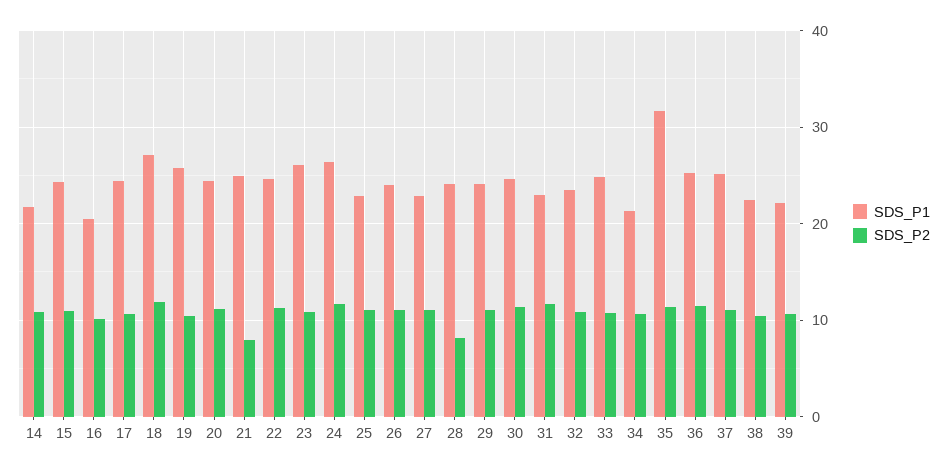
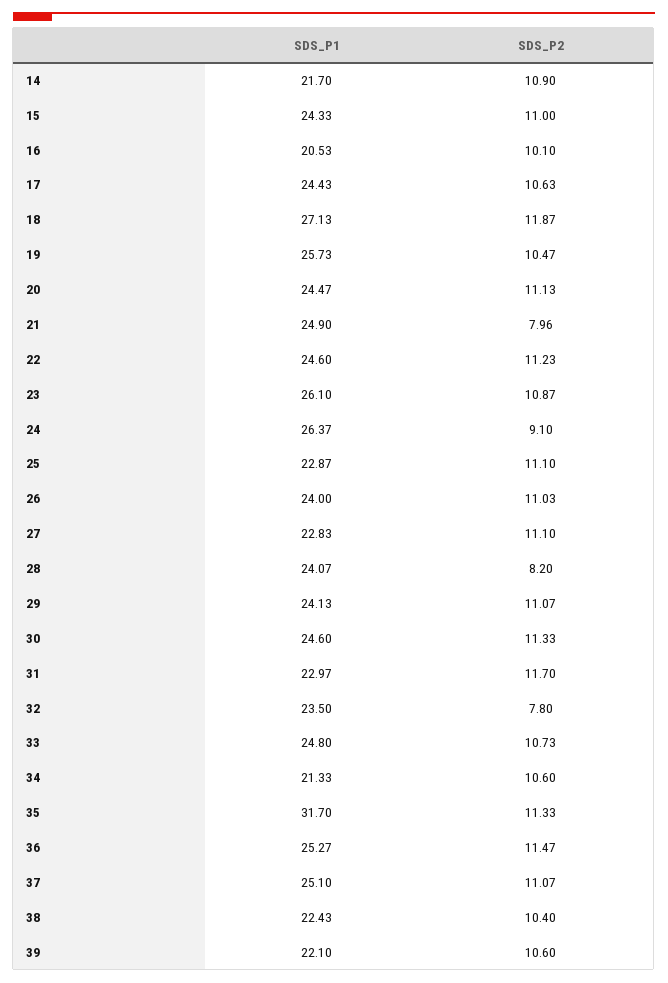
  {
    "SDS_P1": {
      "14": 21.7,
      "15": 24.33,
      "16": 20.53,
      "17": 24.43,
      "18": 27.13,
      "19": 25.73,
      "20": 24.47,
      "21": 24.9,
      "22": 24.6,
      "23": 26.1,
      "24": 26.37,
      "25": 22.87,
      "26": 24,
      "27": 22.83,
      "28": 24.07,
      "29": 24.13,
      "30": 24.6,
      "31": 22.97,
      "32": 23.5,
      "33": 24.8,
      "34": 21.33,
      "35": 31.7,
      "36": 25.27,
      "37": 25.1,
      "38": 22.43,
      "39": 22.1
    },
    "SDS_P2": {
      "14": 10.9,
      "15": 11,
      "16": 10.1,
      "17": 10.63,
      "18": 11.87,
      "19": 10.47,
      "20": 11.13,
      "21": 7.96,
      "22": 11.23,
      "23": 10.87,
-     "24": 12,
+     "24": 9.1,
      "25": 11.1,
      "26": 11.03,
      "27": 11.1,
      "28": 8.2,
      "29": 11.07,
      "30": 11.33,
      "31": 11.7,
-     "32": 11,
+     "32": 7.8,
      "33": 10.73,
      "34": 10.6,
      "35": 11.33,
      "36": 11.47,
      "37": 11.07,
      "38": 10.4,
      "39": 10.6
    }
  }

